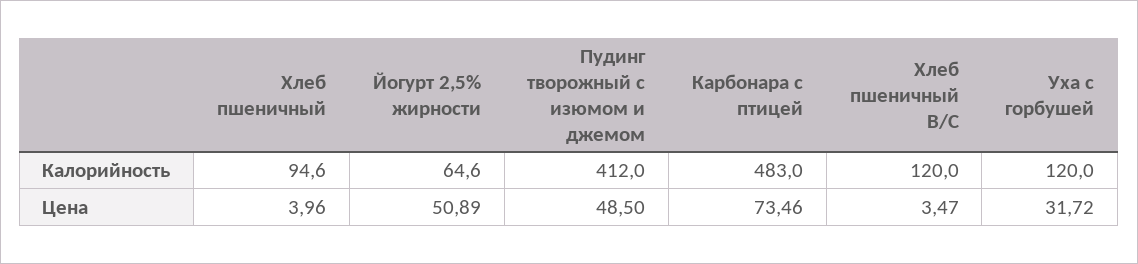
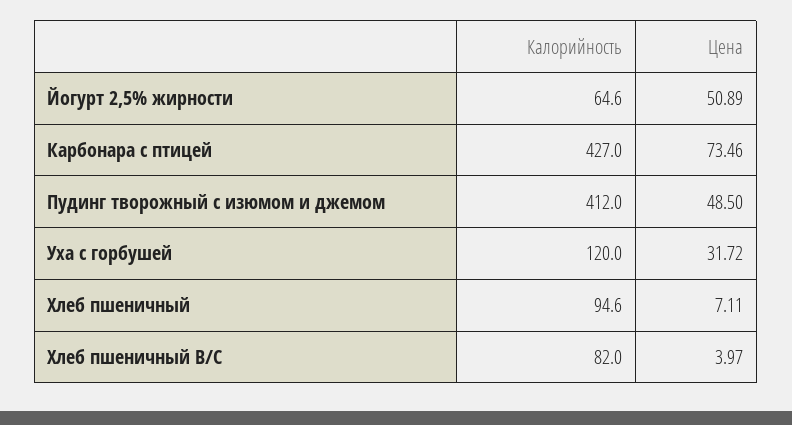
  {
    "Хлеб пшеничный": {
      "Калорийность": 94.6,
-     "Цена": 3.96
+     "Цена": 7.11
    },
    "Йогурт 2,5% жирности": {
      "Калорийность": 64.6,
      "Цена": 50.89
    },
    "Пудинг творожный с изюмом и джемом": {
      "Калорийность": 412,
      "Цена": 48.5
    },
    "Карбонара с птицей": {
-     "Калорийность": 483,
+     "Калорийность": 427,
      "Цена": 73.46
    },
    "Хлеб пшеничный В/С": {
-     "Калорийность": 120,
+     "Калорийность": 82,
-     "Цена": 3.47
+     "Цена": 3.97
    },
    "Уха с горбушей": {
      "Калорийность": 120,
      "Цена": 31.72
    }
  }

